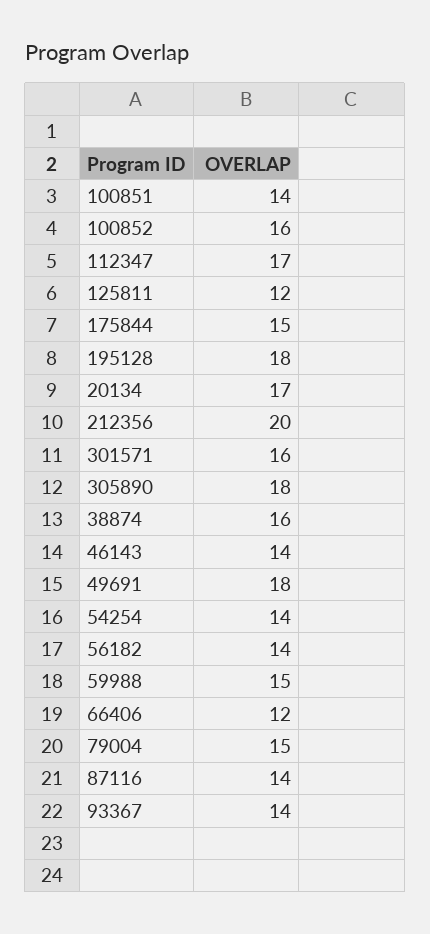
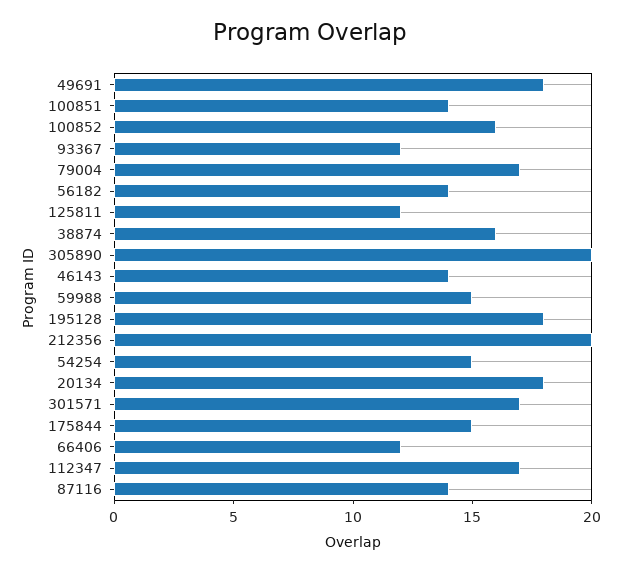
  {
    "100851": 14,
    "100852": 16,
    "112347": 17,
    "125811": 12,
    "175844": 15,
    "195128": 18,
-   "20134": 17,
+   "20134": 18,
    "212356": 20,
-   "301571": 16,
+   "301571": 17,
-   "305890": 18,
+   "305890": 20,
    "38874": 16,
    "46143": 14,
    "49691": 18,
-   "54254": 14,
+   "54254": 15,
    "56182": 14,
    "59988": 15,
    "66406": 12,
-   "79004": 15,
+   "79004": 17,
    "87116": 14,
-   "93367": 14
+   "93367": 12
  }

